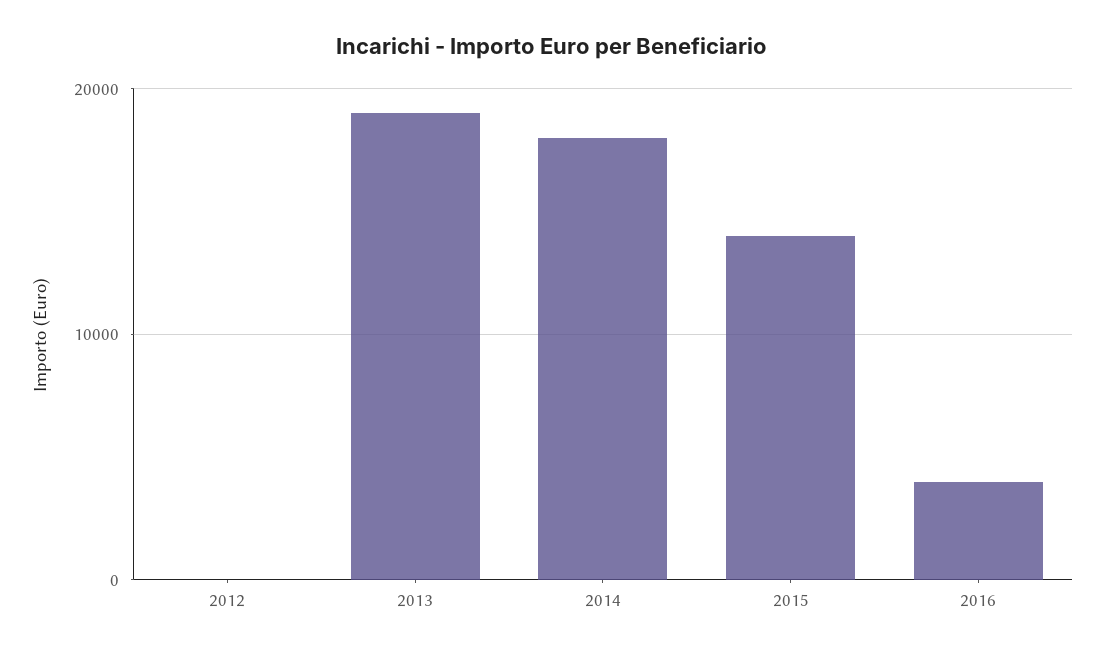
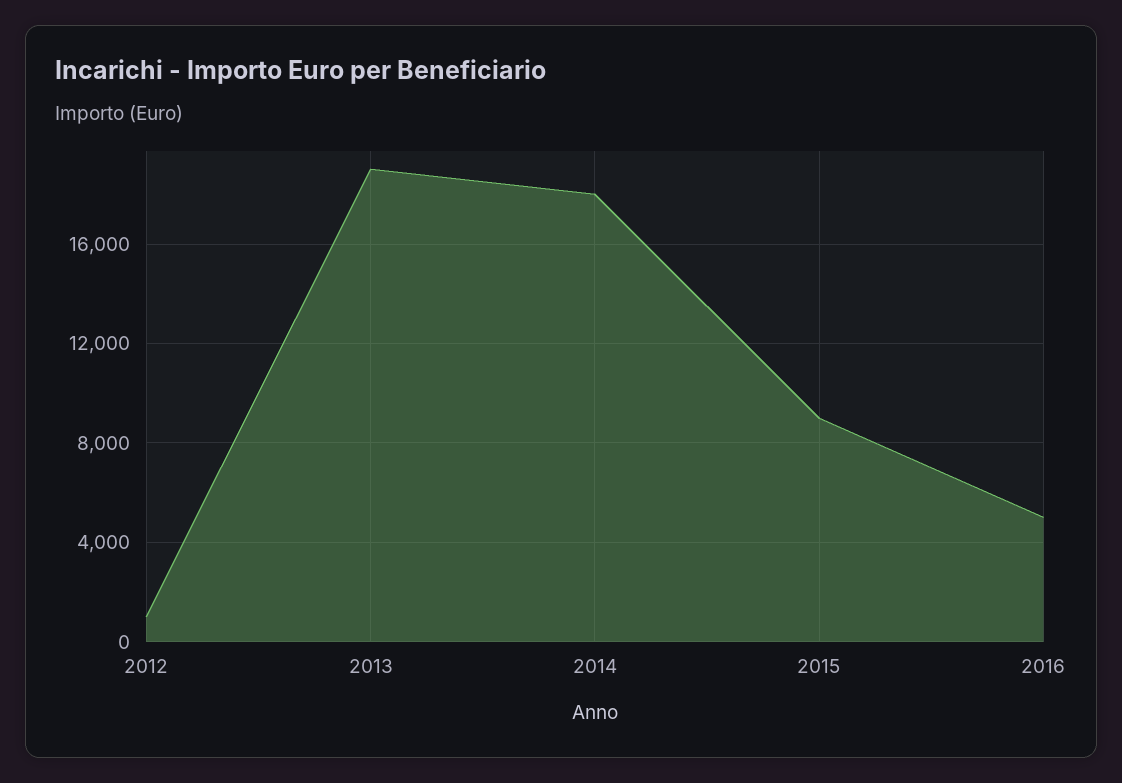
  {
-   "2012": 0,
+   "2012": 1000,
    "2013": 19000,
    "2014": 18000,
-   "2015": 14000,
+   "2015": 9000,
-   "2016": 4000
+   "2016": 5000
  }

